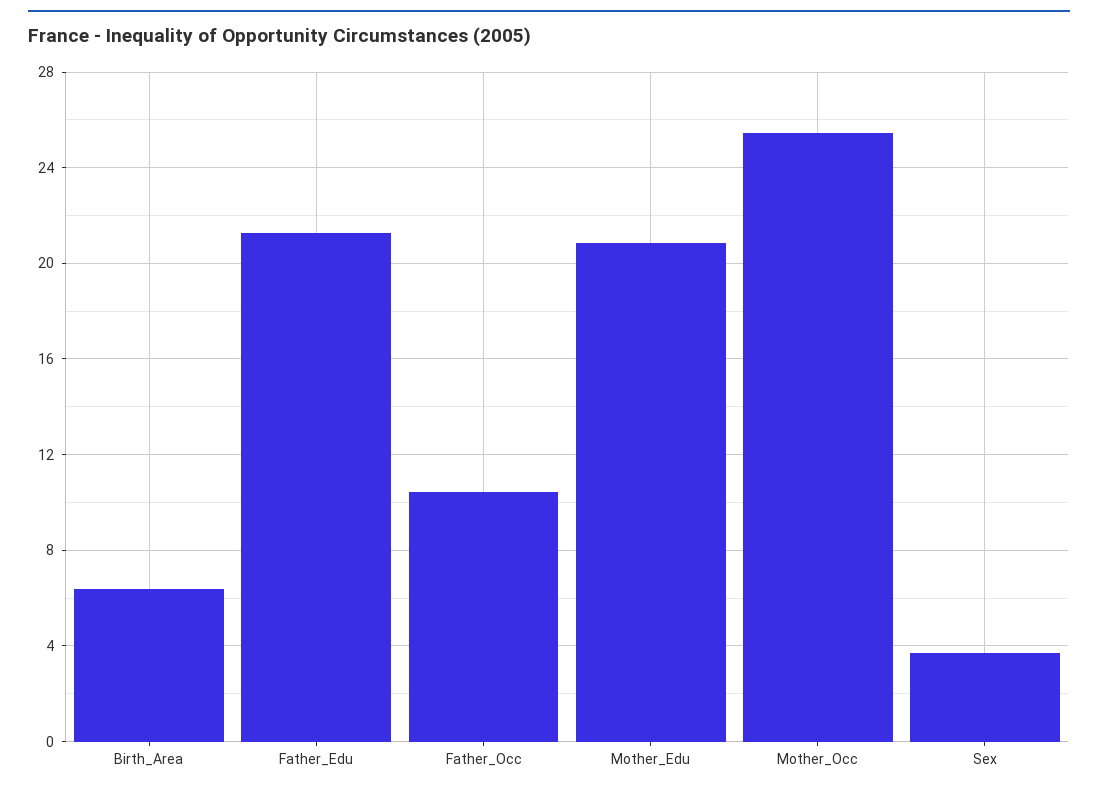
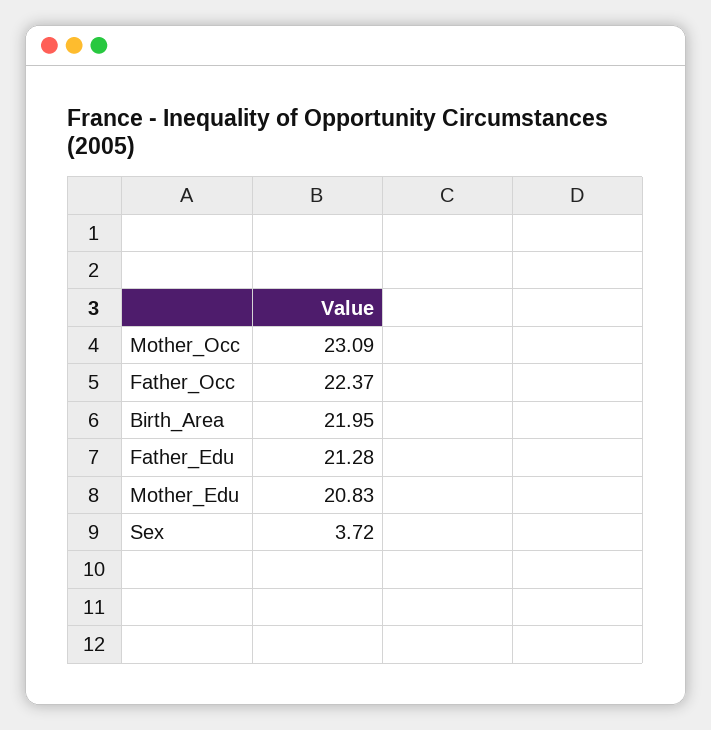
  {
-   "Birth_Area": 6.5,
+   "Birth_Area": 21.95,
    "Father_Edu": 21.28,
-   "Father_Occ": 10.5,
+   "Father_Occ": 22.37,
    "Mother_Edu": 20.83,
-   "Mother_Occ": 25.5,
+   "Mother_Occ": 23.09,
    "Sex": 3.72
  }

